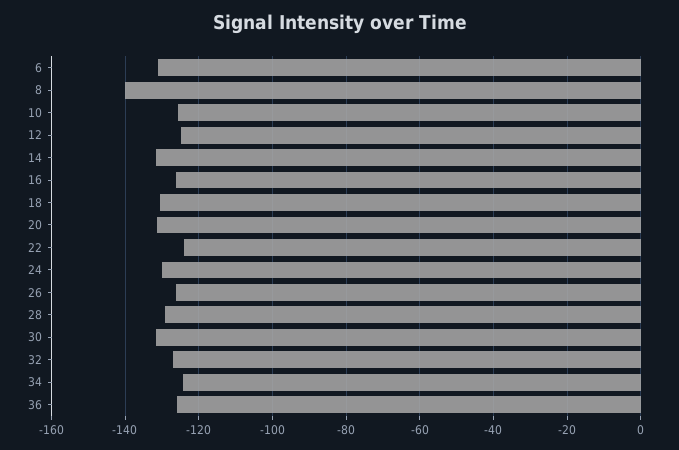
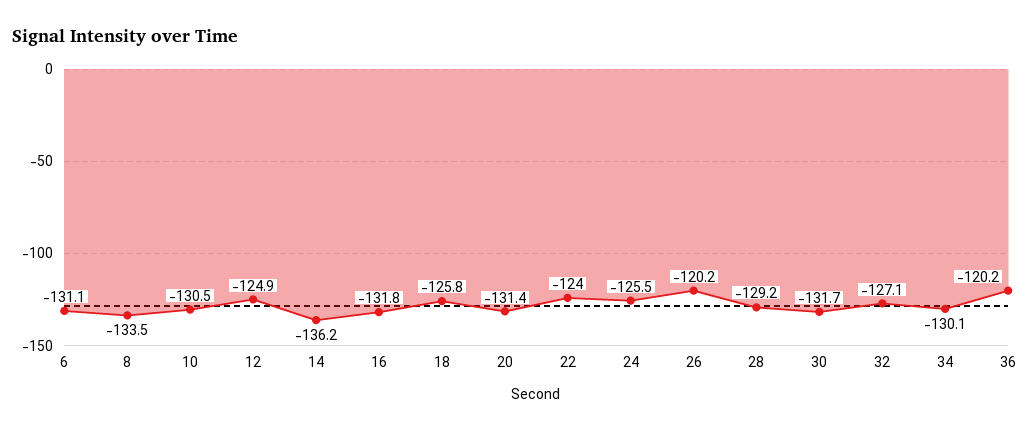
  {
    "6": -131.1,
-   "8": -140,
+   "8": -133.5,
-   "10": -126,
+   "10": -130.5,
    "12": -124.9,
-   "14": -132,
+   "14": -136.2,
-   "16": -126,
+   "16": -131.8,
-   "18": -130,
+   "18": -125.8,
    "20": -131.4,
    "22": -124,
-   "24": -130,
+   "24": -125.5,
-   "26": -126,
+   "26": -120.2,
    "28": -129.2,
    "30": -131.7,
    "32": -127.1,
-   "34": -124,
+   "34": -130.1,
-   "36": -126
+   "36": -120.2
  }

